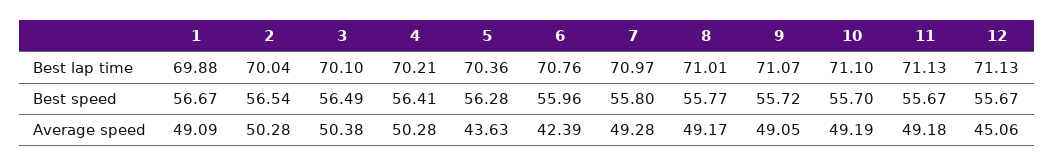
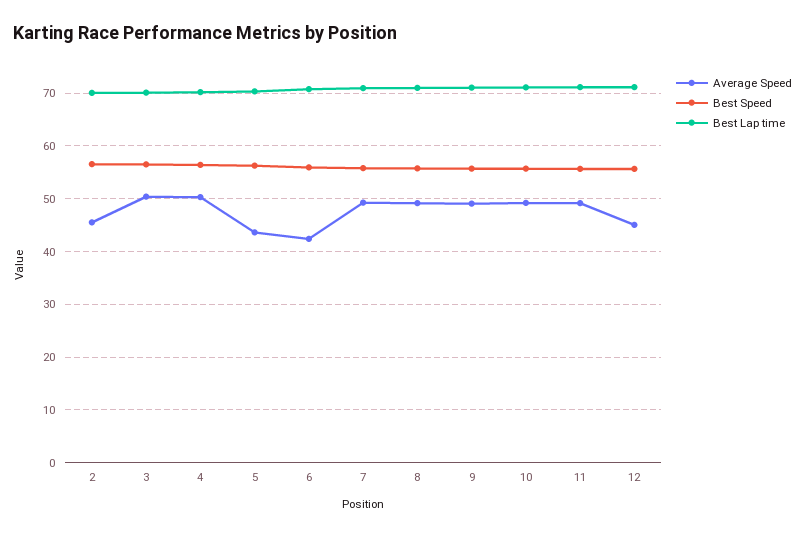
  {
    "Best lap time": {
-     "1": 69.88,
      "2": 70.04,
      "3": 70.1,
      "4": 70.21,
      "5": 70.36,
      "6": 70.76,
      "7": 70.97,
      "8": 71.01,
      "9": 71.07,
      "10": 71.1,
      "11": 71.13,
      "12": 71.13
    },
    "Best speed": {
-     "1": 56.67,
      "2": 56.54,
      "3": 56.49,
      "4": 56.41,
      "5": 56.28,
      "6": 55.96,
      "7": 55.8,
      "8": 55.77,
      "9": 55.72,
      "10": 55.7,
      "11": 55.67,
      "12": 55.67
    },
    "Average speed": {
-     "1": 49.09,
-     "2": 50.28,
+     "2": 46,
      "3": 50.38,
      "4": 50.28,
      "5": 43.63,
      "6": 42.39,
      "7": 49.28,
      "8": 49.17,
      "9": 49.05,
      "10": 49.19,
      "11": 49.18,
      "12": 45.06
    }
  }

